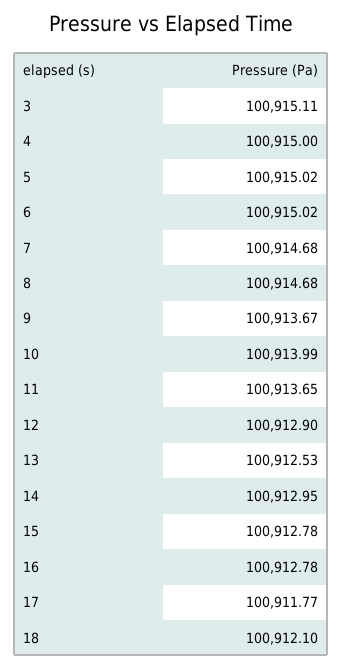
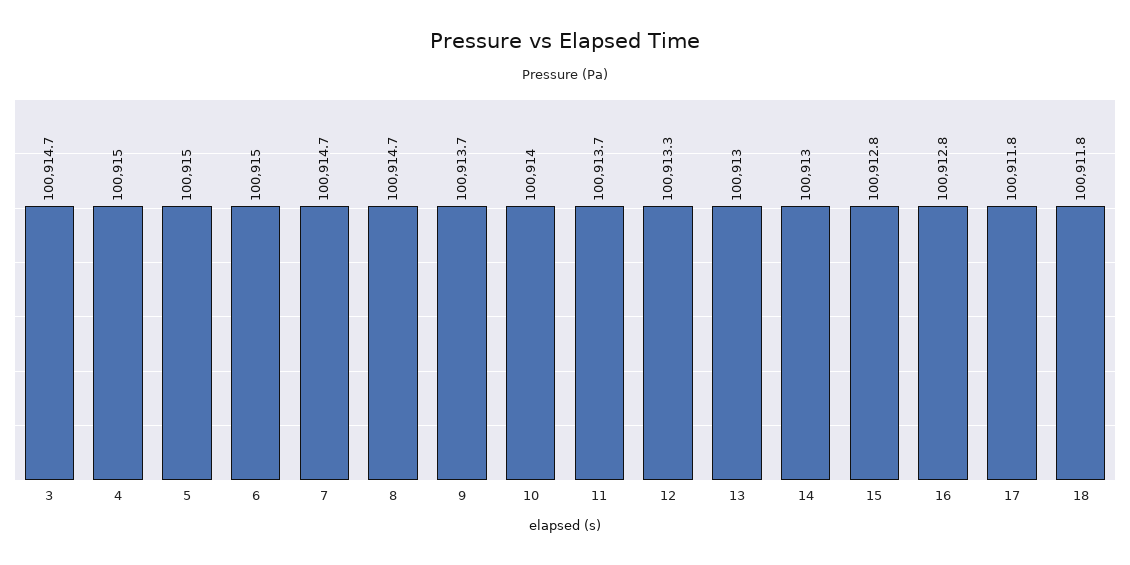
  {
-   "3": 100915.11,
+   "3": 100914.7,
    "4": 100915,
    "5": 100915.02,
    "6": 100915.02,
    "7": 100914.68,
    "8": 100914.68,
    "9": 100913.67,
    "10": 100913.99,
    "11": 100913.65,
-   "12": 100912.9,
+   "12": 100913.3,
-   "13": 100912.53,
+   "13": 100913,
    "14": 100912.95,
    "15": 100912.78,
    "16": 100912.78,
    "17": 100911.77,
-   "18": 100912.1
+   "18": 100911.8
  }

